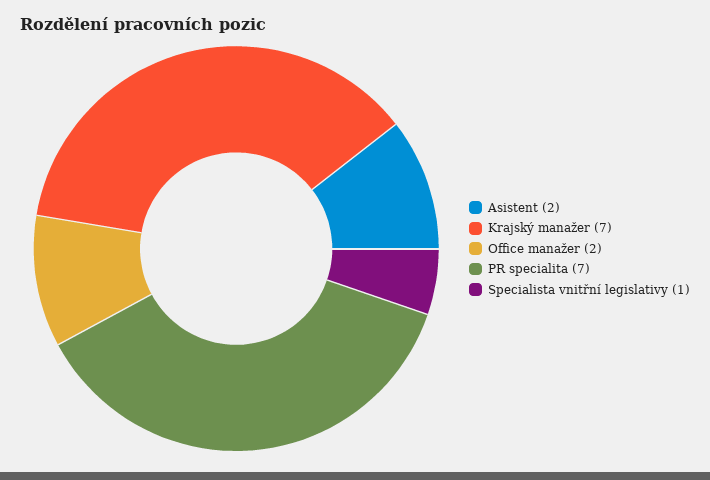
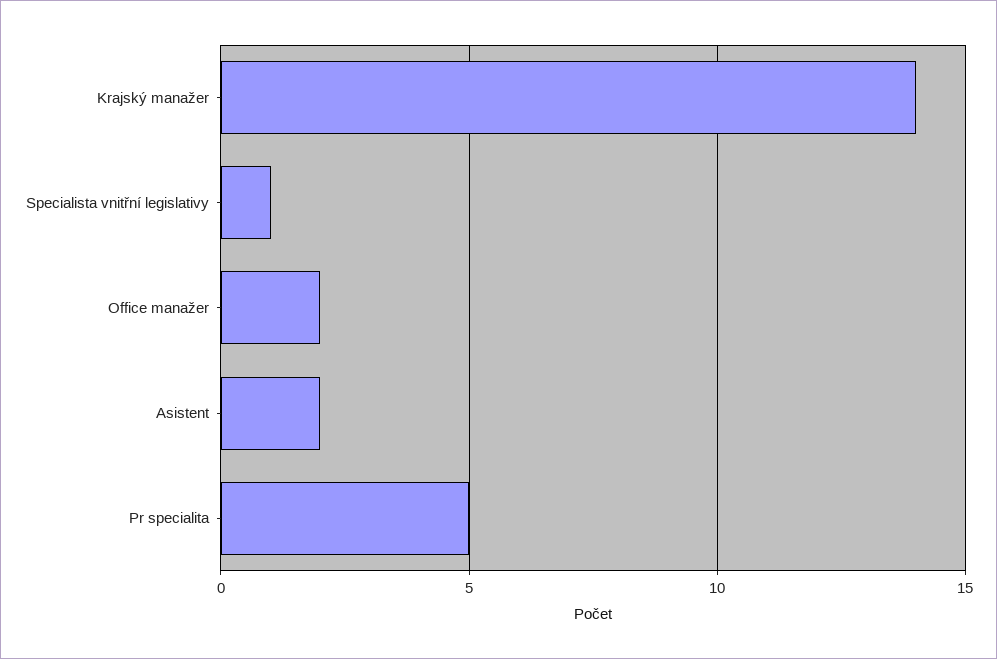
  {
    "Asistent": 2,
-   "Krajský manažer": 7,
+   "Krajský manažer": 14,
    "Office manažer": 2,
-   "PR specialita": 7,
+   "PR specialita": 5,
    "Specialista vnitřní legislativy": 1
  }

